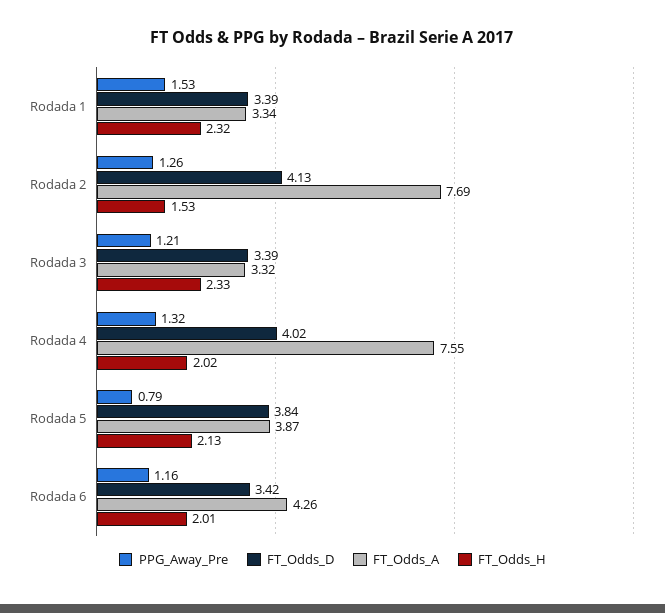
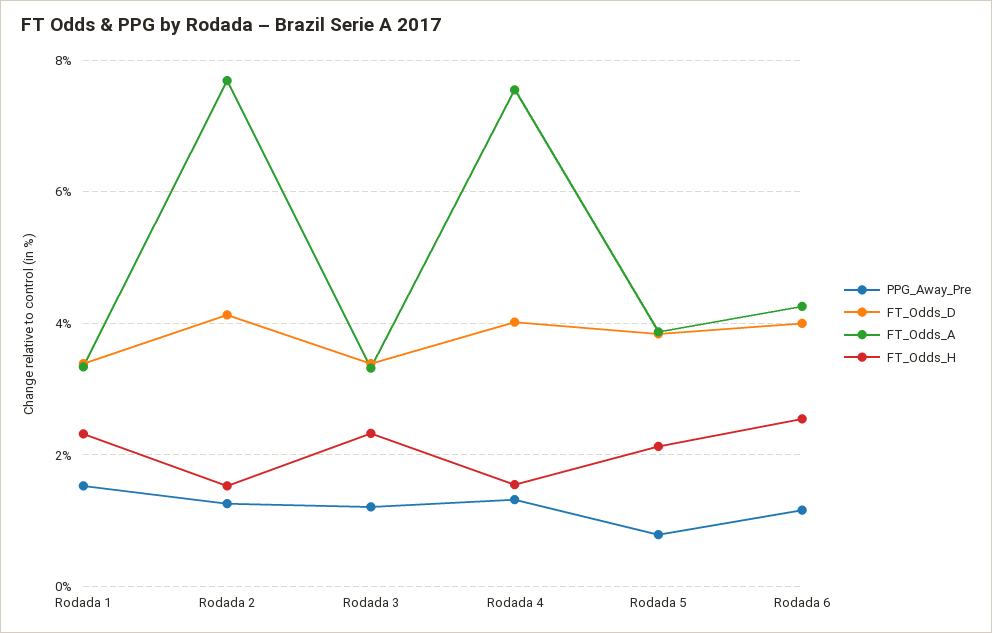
  {
    "PPG_Away_Pre": {
      "Rodada 1": 1.53,
      "Rodada 2": 1.26,
      "Rodada 3": 1.21,
      "Rodada 4": 1.32,
      "Rodada 5": 0.79,
      "Rodada 6": 1.16
    },
    "FT_Odds_D": {
      "Rodada 1": 3.39,
      "Rodada 2": 4.13,
      "Rodada 3": 3.39,
      "Rodada 4": 4.02,
      "Rodada 5": 3.84,
-     "Rodada 6": 3.42
+     "Rodada 6": 4
    },
    "FT_Odds_A": {
      "Rodada 1": 3.34,
      "Rodada 2": 7.69,
      "Rodada 3": 3.32,
      "Rodada 4": 7.55,
      "Rodada 5": 3.87,
      "Rodada 6": 4.26
    },
    "FT_Odds_H": {
      "Rodada 1": 2.32,
      "Rodada 2": 1.53,
      "Rodada 3": 2.33,
-     "Rodada 4": 2.02,
+     "Rodada 4": 1.6,
      "Rodada 5": 2.13,
-     "Rodada 6": 2.01
+     "Rodada 6": 2.6
    }
  }

